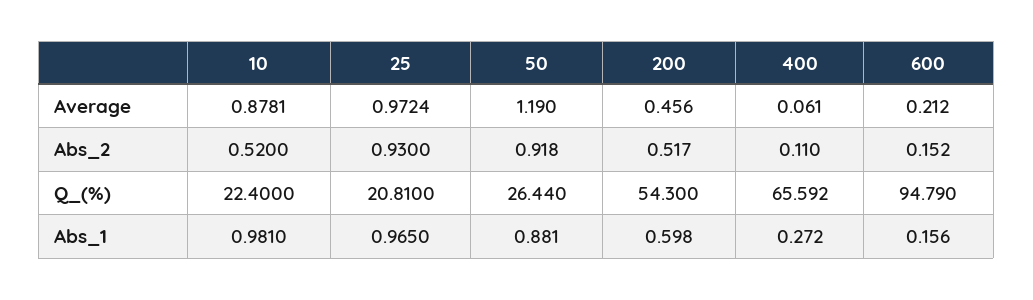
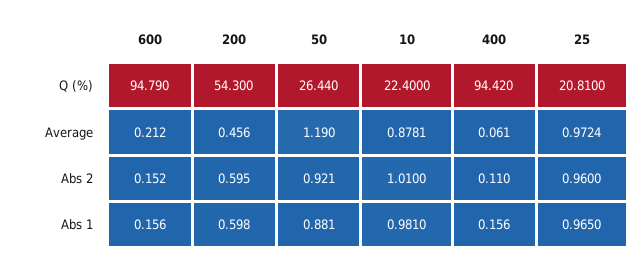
  {
    "10": {
      "Average": 0.8781,
-     "Abs_2": 0.52,
+     "Abs_2": 1.01,
      "Q_(%)": 22.4,
      "Abs_1": 0.981
    },
    "25": {
      "Average": 0.9724,
-     "Abs_2": 0.93,
+     "Abs_2": 0.96,
      "Q_(%)": 20.81,
      "Abs_1": 0.965
    },
    "50": {
      "Average": 1.19,
-     "Abs_2": 0.918,
+     "Abs_2": 0.921,
      "Q_(%)": 26.44,
      "Abs_1": 0.881
    },
    "200": {
      "Average": 0.456,
-     "Abs_2": 0.517,
+     "Abs_2": 0.595,
      "Q_(%)": 54.3,
      "Abs_1": 0.598
    },
    "400": {
      "Average": 0.061,
      "Abs_2": 0.11,
-     "Q_(%)": 65.592,
+     "Q_(%)": 94.42,
-     "Abs_1": 0.272
+     "Abs_1": 0.156
    },
    "600": {
      "Average": 0.212,
      "Abs_2": 0.152,
      "Q_(%)": 94.79,
      "Abs_1": 0.156
    }
  }

